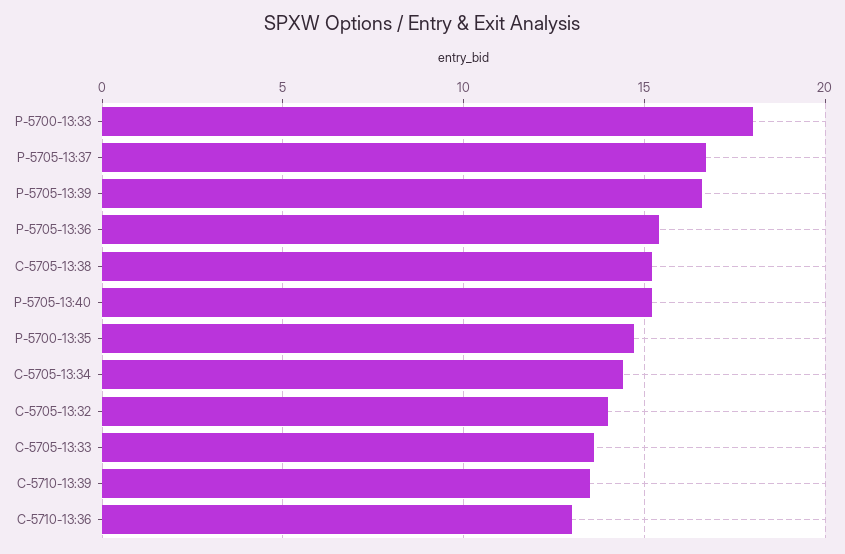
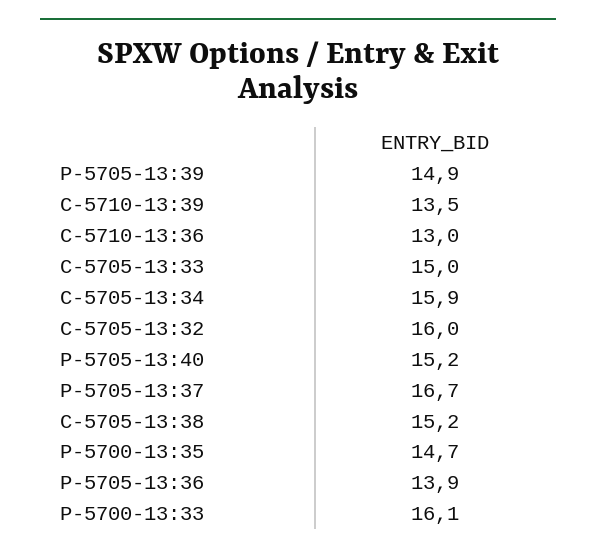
  {
-   "P-5700-13:33": 18,
+   "P-5700-13:33": 16.1,
    "P-5705-13:37": 16.7,
-   "P-5705-13:39": 16.5,
+   "P-5705-13:39": 14.9,
-   "P-5705-13:36": 15.5,
+   "P-5705-13:36": 13.9,
    "C-5705-13:38": 15.2,
    "P-5705-13:40": 15.2,
    "P-5700-13:35": 14.7,
-   "C-5705-13:34": 14.5,
+   "C-5705-13:34": 15.9,
-   "C-5705-13:32": 14,
+   "C-5705-13:32": 16,
-   "C-5705-13:33": 13.5,
+   "C-5705-13:33": 15,
    "C-5710-13:39": 13.5,
    "C-5710-13:36": 13
  }

